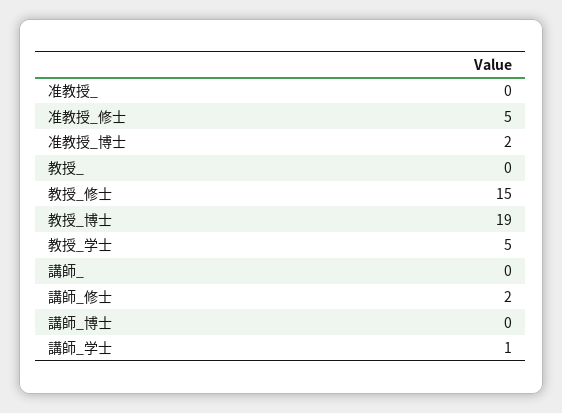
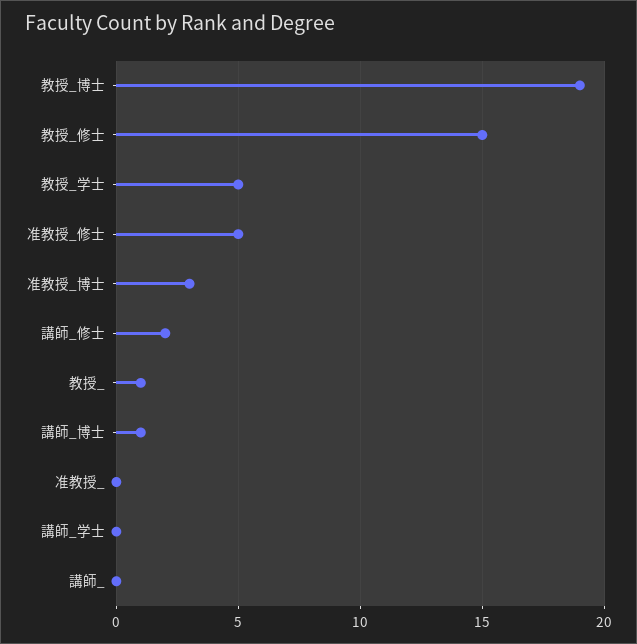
  {
    "准教授_": 0,
    "准教授_修士": 5,
-   "准教授_博士": 2,
+   "准教授_博士": 3,
-   "教授_": 0,
+   "教授_": 1,
    "教授_修士": 15,
    "教授_博士": 19,
    "教授_学士": 5,
    "講師_": 0,
    "講師_修士": 2,
-   "講師_博士": 0,
+   "講師_博士": 1,
-   "講師_学士": 1
+   "講師_学士": 0
  }

